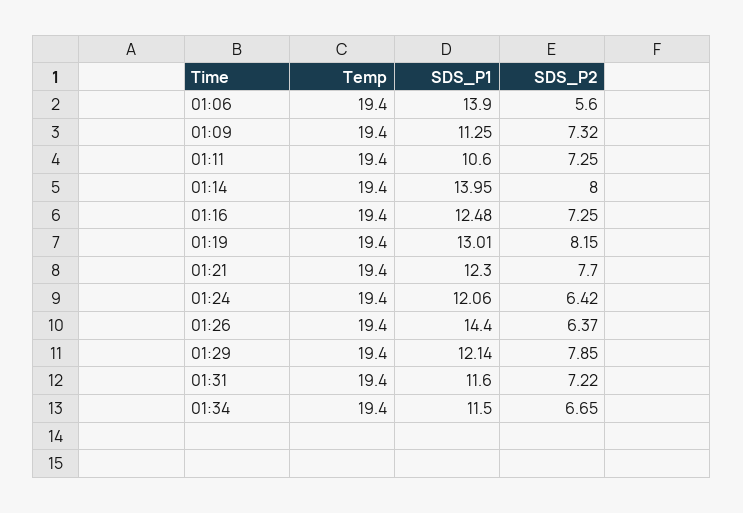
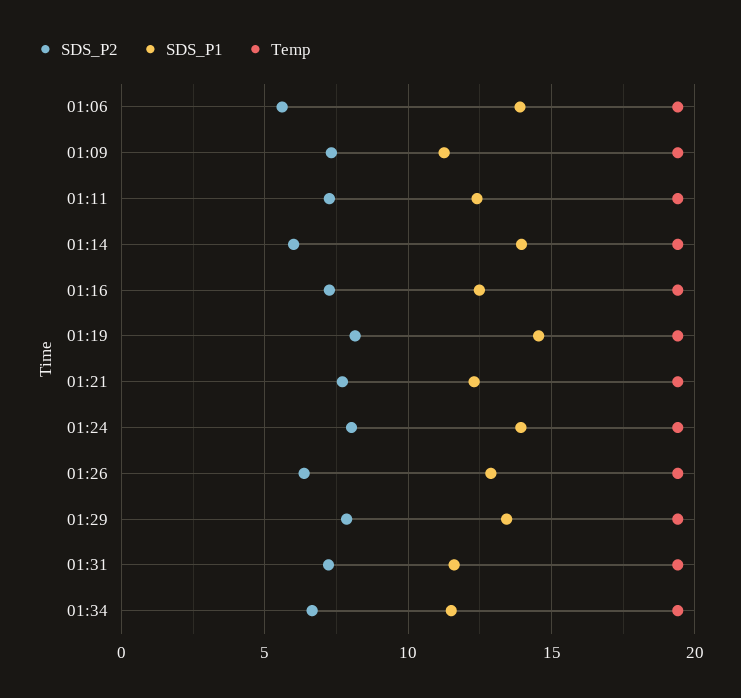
  {
    "Temp": {
      "01:06": 19.4,
      "01:09": 19.4,
      "01:11": 19.4,
      "01:14": 19.4,
      "01:16": 19.4,
      "01:19": 19.4,
      "01:21": 19.4,
      "01:24": 19.4,
      "01:26": 19.4,
      "01:29": 19.4,
      "01:31": 19.4,
      "01:34": 19.4
    },
    "SDS_P1": {
      "01:06": 13.9,
      "01:09": 11.25,
-     "01:11": 10.6,
+     "01:11": 12.5,
      "01:14": 13.95,
      "01:16": 12.48,
-     "01:19": 13.01,
+     "01:19": 14.5,
      "01:21": 12.3,
-     "01:24": 12.06,
+     "01:24": 14,
-     "01:26": 14.4,
+     "01:26": 13,
-     "01:29": 12.14,
+     "01:29": 13.5,
      "01:31": 11.6,
      "01:34": 11.5
    },
    "SDS_P2": {
      "01:06": 5.6,
      "01:09": 7.32,
      "01:11": 7.25,
-     "01:14": 8,
+     "01:14": 6,
      "01:16": 7.25,
      "01:19": 8.15,
      "01:21": 7.7,
-     "01:24": 6.42,
+     "01:24": 8,
      "01:26": 6.37,
      "01:29": 7.85,
      "01:31": 7.22,
      "01:34": 6.65
    }
  }

